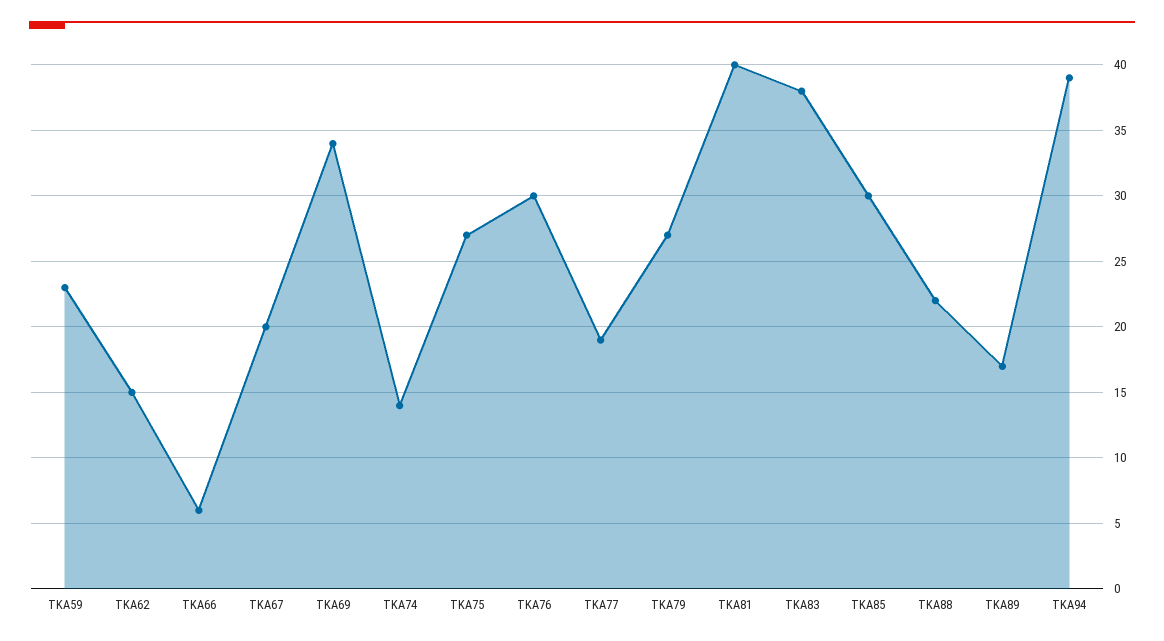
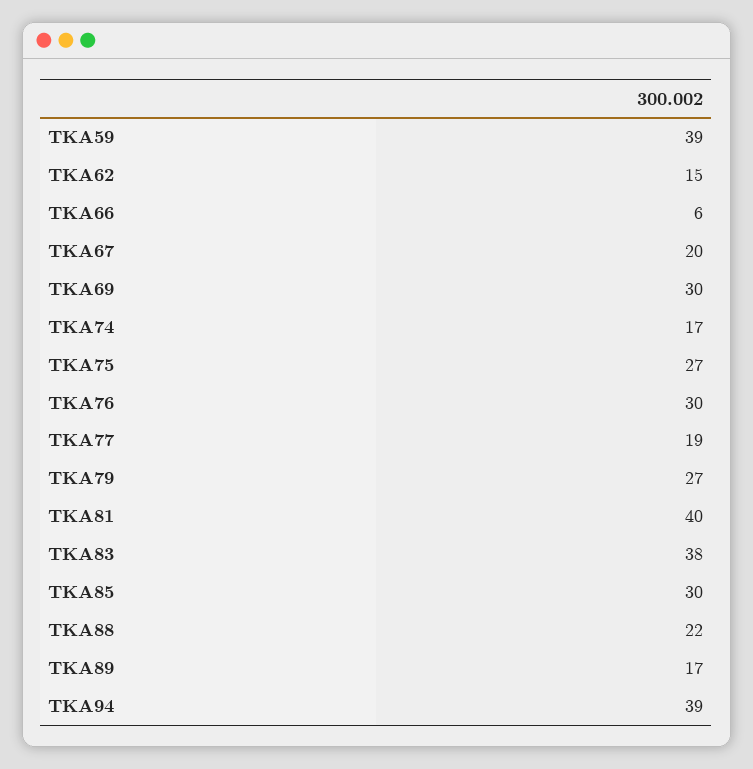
  {
-   "TKA59": 23,
+   "TKA59": 39,
    "TKA62": 15,
    "TKA66": 6,
    "TKA67": 20,
-   "TKA69": 34,
+   "TKA69": 30,
-   "TKA74": 14,
+   "TKA74": 17,
    "TKA75": 27,
    "TKA76": 30,
    "TKA77": 19,
    "TKA79": 27,
    "TKA81": 40,
    "TKA83": 38,
    "TKA85": 30,
    "TKA88": 22,
    "TKA89": 17,
    "TKA94": 39
  }

